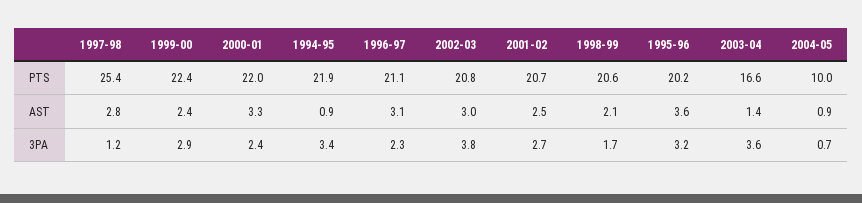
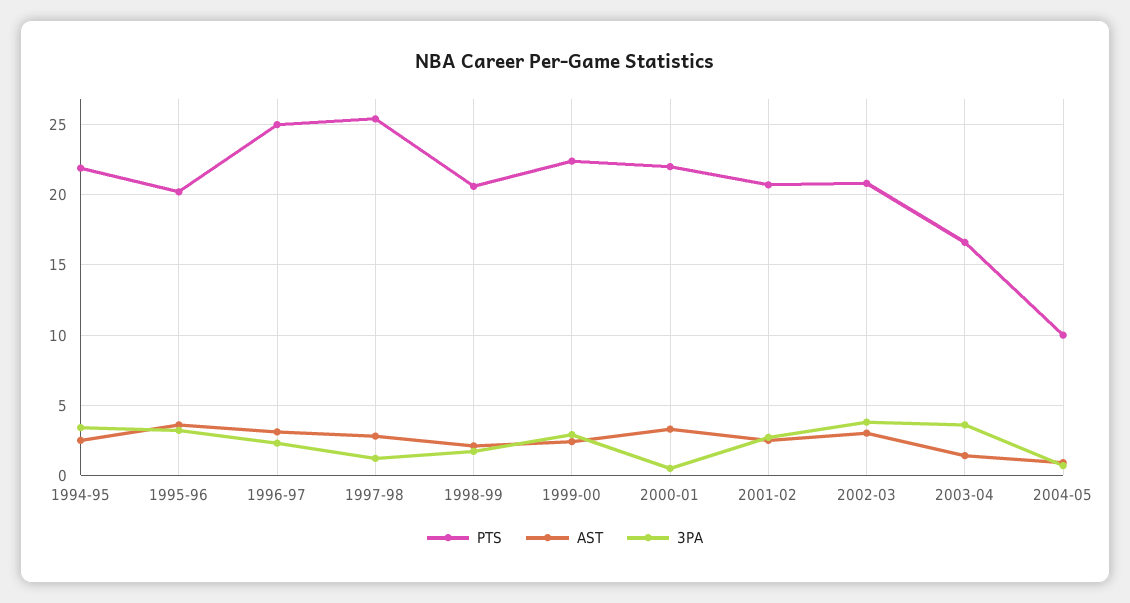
  {
    "PTS": {
      "1997-98": 25.4,
      "1999-00": 22.4,
      "2000-01": 22,
      "1994-95": 21.9,
-     "1996-97": 21.1,
+     "1996-97": 25,
      "2002-03": 20.8,
      "2001-02": 20.7,
      "1998-99": 20.6,
      "1995-96": 20.2,
      "2003-04": 16.6,
      "2004-05": 10
    },
    "AST": {
      "1997-98": 2.8,
      "1999-00": 2.4,
      "2000-01": 3.3,
-     "1994-95": 0.9,
+     "1994-95": 2.5,
      "1996-97": 3.1,
      "2002-03": 3,
      "2001-02": 2.5,
      "1998-99": 2.1,
      "1995-96": 3.6,
      "2003-04": 1.4,
      "2004-05": 0.9
    },
    "3PA": {
      "1997-98": 1.2,
      "1999-00": 2.9,
-     "2000-01": 2.4,
+     "2000-01": 0.5,
      "1994-95": 3.4,
      "1996-97": 2.3,
      "2002-03": 3.8,
      "2001-02": 2.7,
      "1998-99": 1.7,
      "1995-96": 3.2,
      "2003-04": 3.6,
      "2004-05": 0.7
    }
  }

